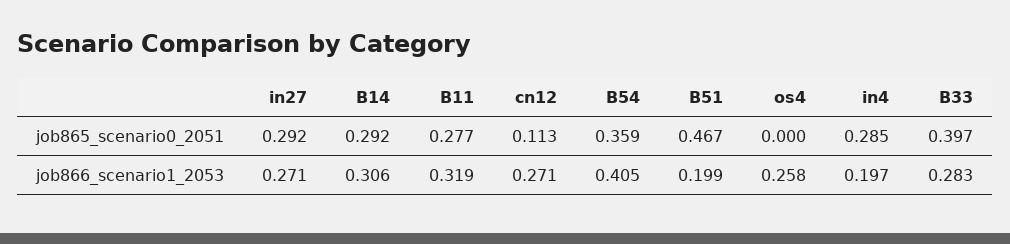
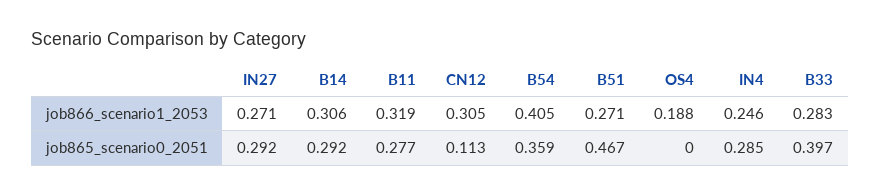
  {
    "in27": {
      "job865_scenario0_2051": 0.292,
      "job866_scenario1_2053": 0.271
    },
    "B14": {
      "job865_scenario0_2051": 0.292,
      "job866_scenario1_2053": 0.306
    },
    "B11": {
      "job865_scenario0_2051": 0.277,
      "job866_scenario1_2053": 0.319
    },
    "cn12": {
      "job865_scenario0_2051": 0.113,
-     "job866_scenario1_2053": 0.271
+     "job866_scenario1_2053": 0.305
    },
    "B54": {
      "job865_scenario0_2051": 0.359,
      "job866_scenario1_2053": 0.405
    },
    "B51": {
      "job865_scenario0_2051": 0.467,
-     "job866_scenario1_2053": 0.199
+     "job866_scenario1_2053": 0.271
    },
    "os4": {
      "job865_scenario0_2051": 0,
-     "job866_scenario1_2053": 0.258
+     "job866_scenario1_2053": 0.188
    },
    "in4": {
      "job865_scenario0_2051": 0.285,
-     "job866_scenario1_2053": 0.197
+     "job866_scenario1_2053": 0.246
    },
    "B33": {
      "job865_scenario0_2051": 0.397,
      "job866_scenario1_2053": 0.283
    }
  }

